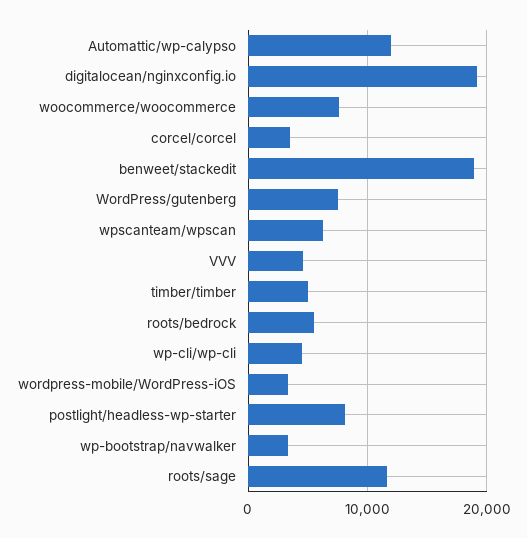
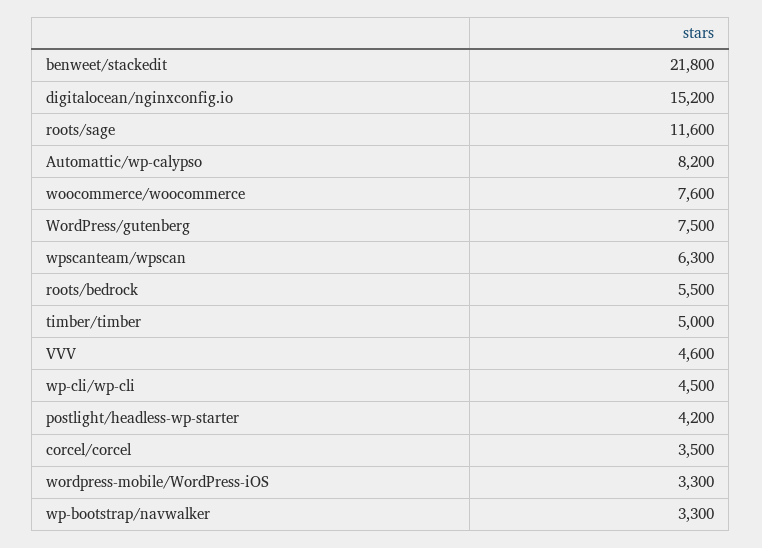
  {
-   "Automattic/wp-calypso": 12000,
+   "Automattic/wp-calypso": 8200,
-   "digitalocean/nginxconfig.io": 19000,
+   "digitalocean/nginxconfig.io": 15200,
    "woocommerce/woocommerce": 7600,
    "corcel/corcel": 3500,
-   "benweet/stackedit": 19000,
+   "benweet/stackedit": 21800,
    "WordPress/gutenberg": 7500,
    "wpscanteam/wpscan": 6300,
    "VVV": 4600,
    "timber/timber": 5000,
    "roots/bedrock": 5500,
    "wp-cli/wp-cli": 4500,
    "wordpress-mobile/WordPress-iOS": 3300,
-   "postlight/headless-wp-starter": 8000,
+   "postlight/headless-wp-starter": 4200,
    "wp-bootstrap/navwalker": 3300,
    "roots/sage": 11600
  }

